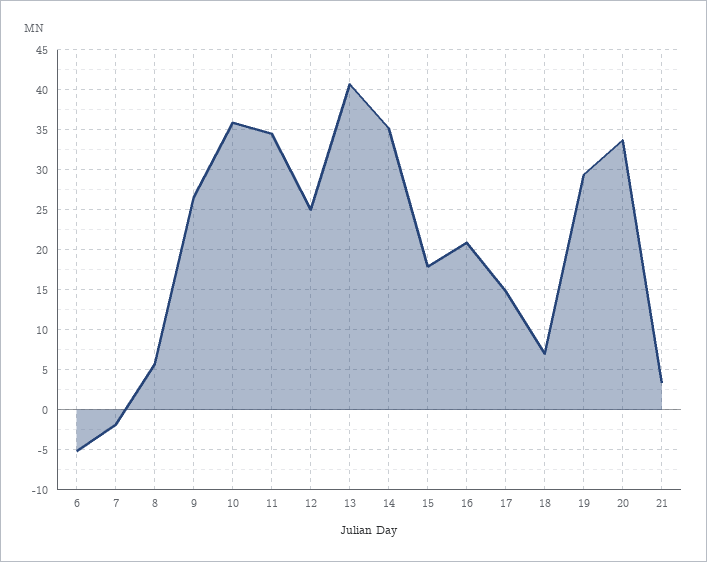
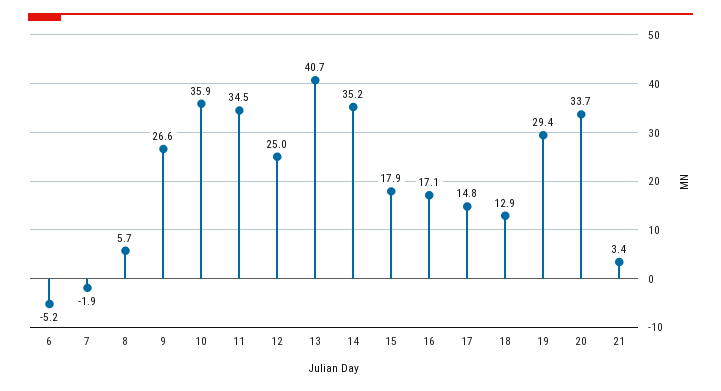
  {
    "6": -5.2,
    "7": -1.9,
    "8": 5.7,
    "9": 26.6,
    "10": 35.9,
    "11": 34.5,
    "12": 25,
    "13": 40.7,
    "14": 35.2,
    "15": 17.9,
-   "16": 21,
+   "16": 17.1,
    "17": 14.8,
-   "18": 7,
+   "18": 12.9,
    "19": 29.4,
    "20": 33.7,
    "21": 3.4
  }

